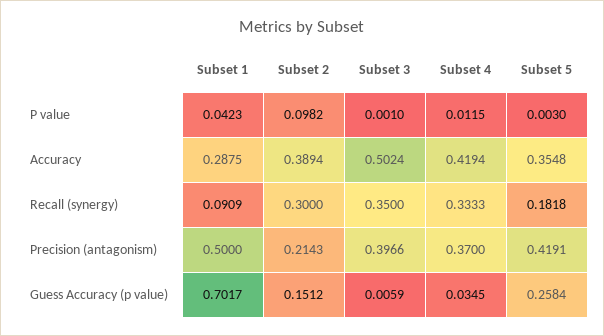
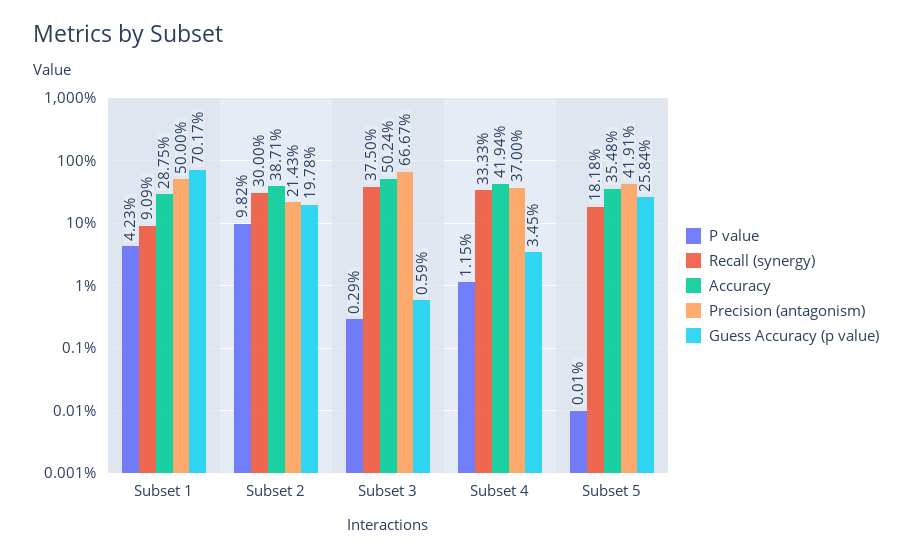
  {
    "P value": {
      "Subset 1": 0.0423,
      "Subset 2": 0.0982,
-     "Subset 3": 0.001,
+     "Subset 3": 0.0029,
      "Subset 4": 0.0115,
-     "Subset 5": 0.003
+     "Subset 5": 0.0001
    },
    "Accuracy": {
      "Subset 1": 0.2875,
-     "Subset 2": 0.3894,
+     "Subset 2": 0.3871,
      "Subset 3": 0.5024,
      "Subset 4": 0.4194,
      "Subset 5": 0.3548
    },
    "Recall (synergy)": {
      "Subset 1": 0.0909,
      "Subset 2": 0.3,
-     "Subset 3": 0.35,
+     "Subset 3": 0.375,
      "Subset 4": 0.3333,
      "Subset 5": 0.1818
    },
    "Precision (antagonism)": {
      "Subset 1": 0.5,
      "Subset 2": 0.2143,
-     "Subset 3": 0.3966,
+     "Subset 3": 0.6667,
      "Subset 4": 0.37,
      "Subset 5": 0.4191
    },
    "Guess Accuracy (p value)": {
      "Subset 1": 0.7017,
-     "Subset 2": 0.1512,
+     "Subset 2": 0.1978,
      "Subset 3": 0.0059,
      "Subset 4": 0.0345,
      "Subset 5": 0.2584
    }
  }

